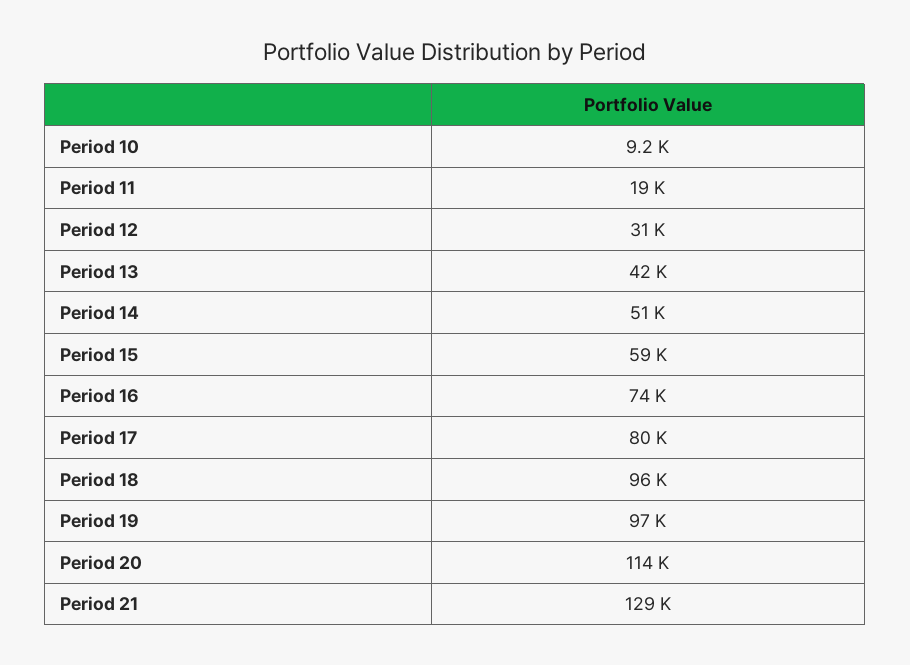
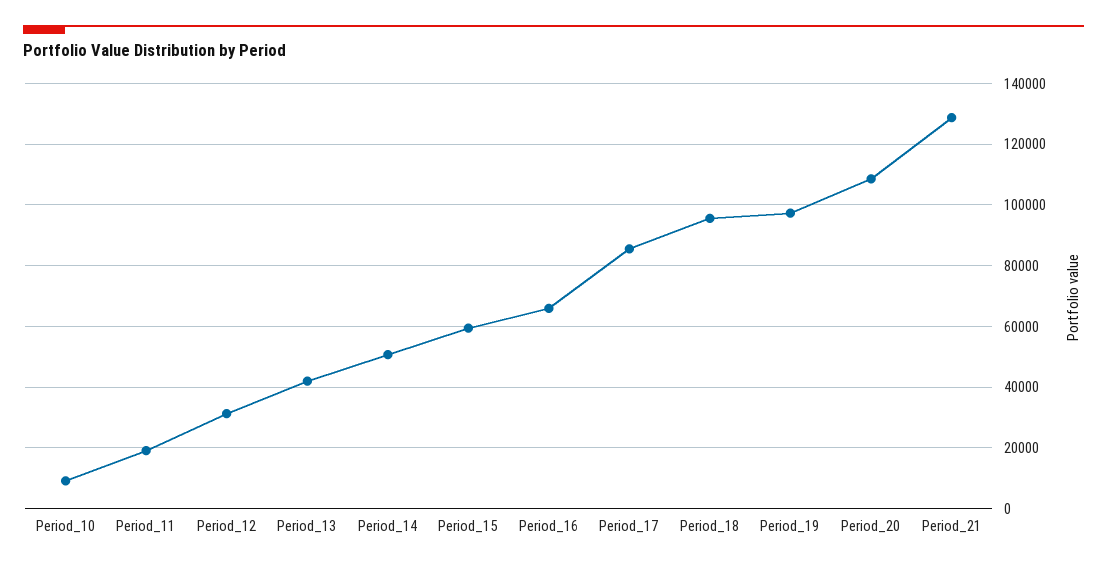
  {
    "Period 10": 9200,
    "Period 11": 19000,
    "Period 12": 31000,
    "Period 13": 42000,
    "Period 14": 51000,
    "Period 15": 59000,
-   "Period 16": 74000,
+   "Period 16": 66000,
-   "Period 17": 80000,
+   "Period 17": 86000,
    "Period 18": 96000,
    "Period 19": 97000,
-   "Period 20": 114000,
+   "Period 20": 108000,
    "Period 21": 129000
  }

